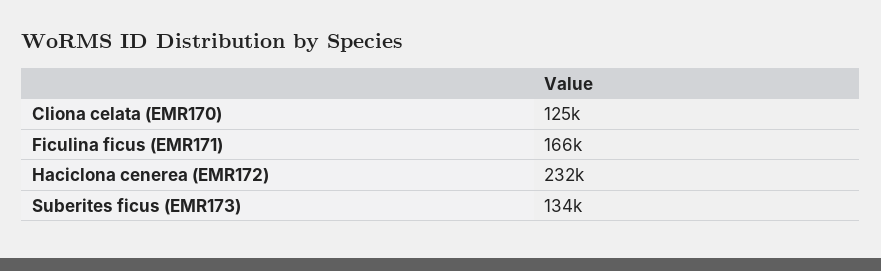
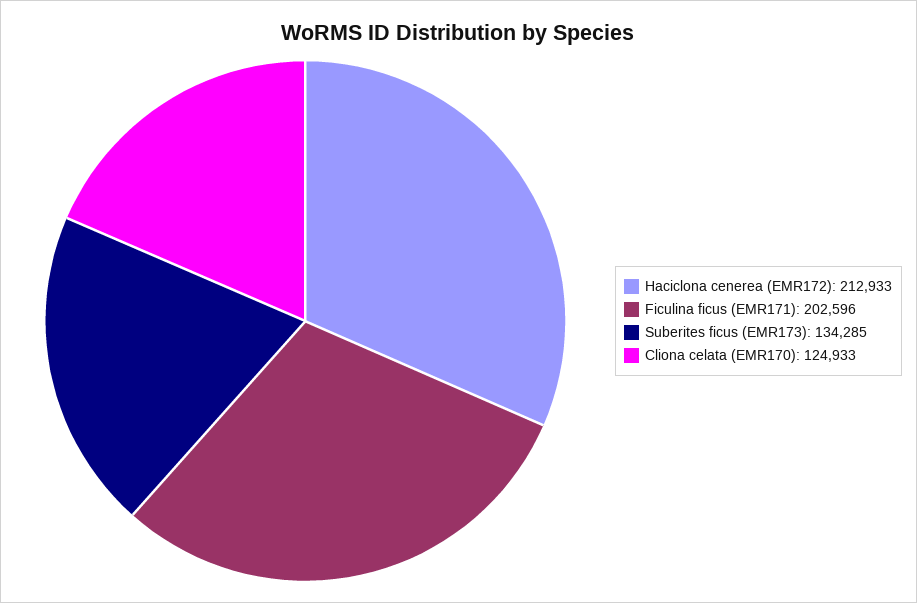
  {
    "Cliona celata (EMR170)": 124933,
-   "Ficulina ficus (EMR171)": 166000,
+   "Ficulina ficus (EMR171)": 202596,
-   "Haciclona cenerea (EMR172)": 232000,
+   "Haciclona cenerea (EMR172)": 212933,
    "Suberites ficus (EMR173)": 134285
  }

